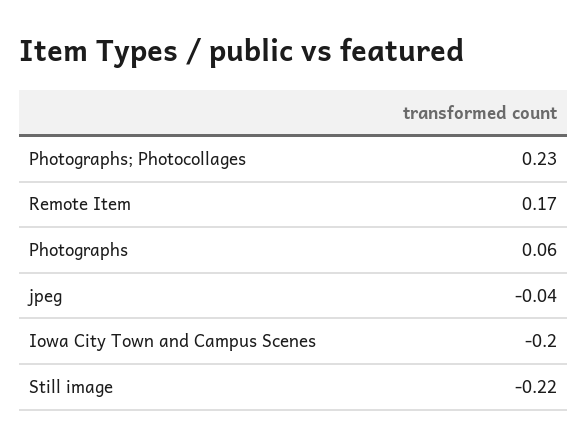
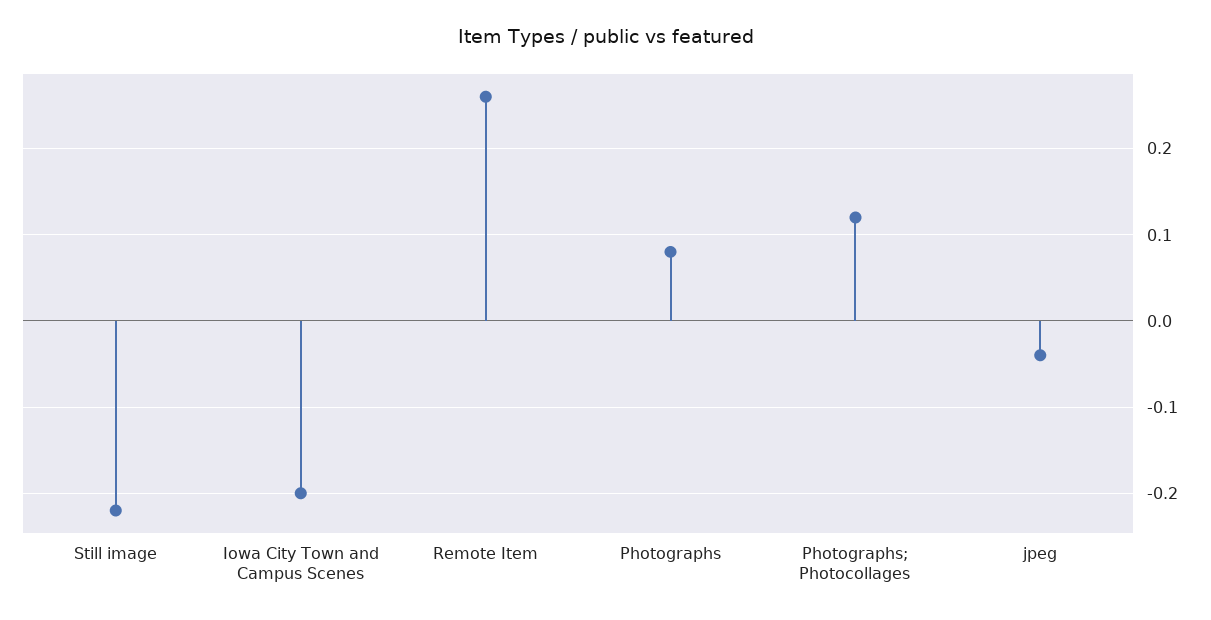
  {
-   "Photographs; Photocollages": 0.23,
+   "Photographs; Photocollages": 0.12,
-   "Remote Item": 0.17,
+   "Remote Item": 0.26,
-   "Photographs": 0.06,
+   "Photographs": 0.08,
    "jpeg": -0.04,
    "Iowa City Town and Campus Scenes": -0.2,
    "Still image": -0.22
  }

